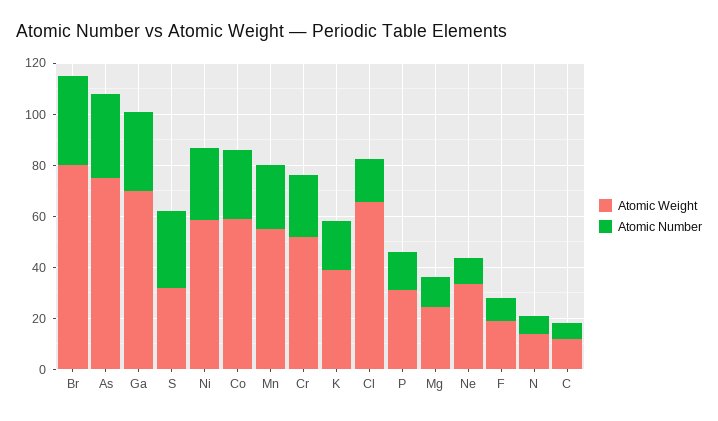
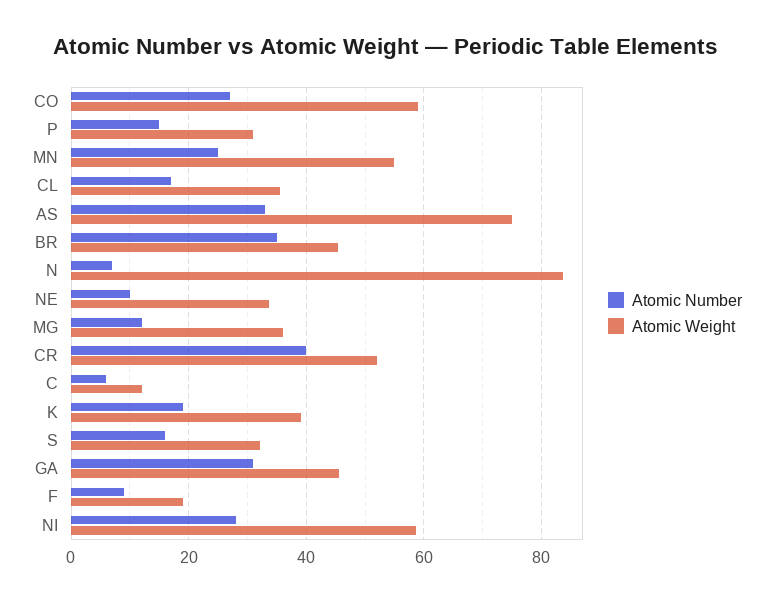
  {
    "Atomic Weight": {
-     "Br": 80,
+     "Br": 46,
      "As": 74,
-     "Ga": 70,
+     "Ga": 46,
      "S": 32,
      "Ni": 58,
      "Co": 58,
      "Mn": 54,
      "Cr": 52,
      "K": 40,
-     "Cl": 65,
+     "Cl": 36,
      "P": 30,
-     "Mg": 25,
+     "Mg": 36,
      "Ne": 34,
      "F": 20,
-     "N": 15,
+     "N": 84,
      "C": 12
    },
    "Atomic Number": {
      "Br": 36,
      "As": 34,
      "Ga": 32,
-     "S": 30,
+     "S": 16,
      "Ni": 28,
      "Co": 28,
      "Mn": 26,
-     "Cr": 25,
+     "Cr": 40,
      "K": 20,
      "Cl": 18,
      "P": 16,
      "Mg": 12,
      "Ne": 10,
      "F": 10,
      "N": 8,
      "C": 6
    }
  }

